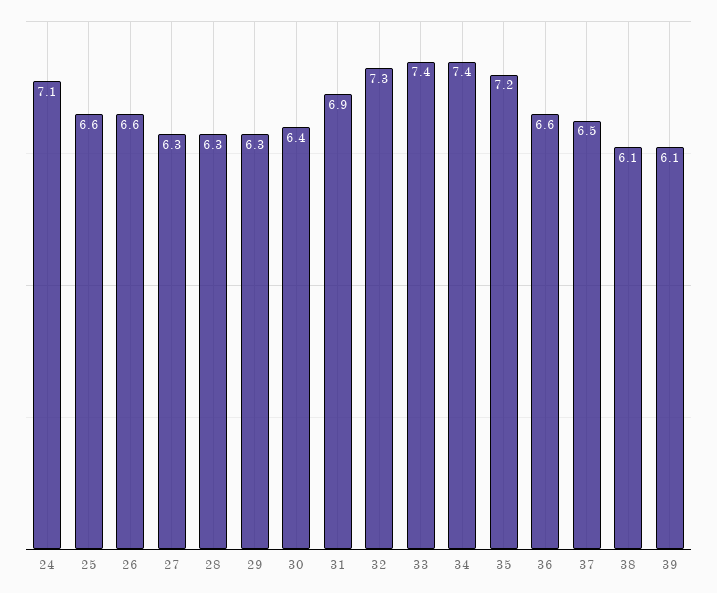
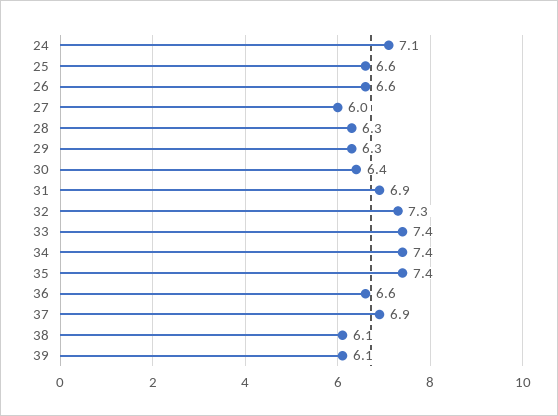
  {
    "24": 7.1,
    "25": 6.6,
    "26": 6.6,
-   "27": 6.3,
+   "27": 6,
    "28": 6.3,
    "29": 6.3,
    "30": 6.4,
    "31": 6.9,
    "32": 7.3,
    "33": 7.4,
    "34": 7.4,
-   "35": 7.2,
+   "35": 7.4,
    "36": 6.6,
-   "37": 6.5,
+   "37": 6.9,
    "38": 6.1,
    "39": 6.1
  }

